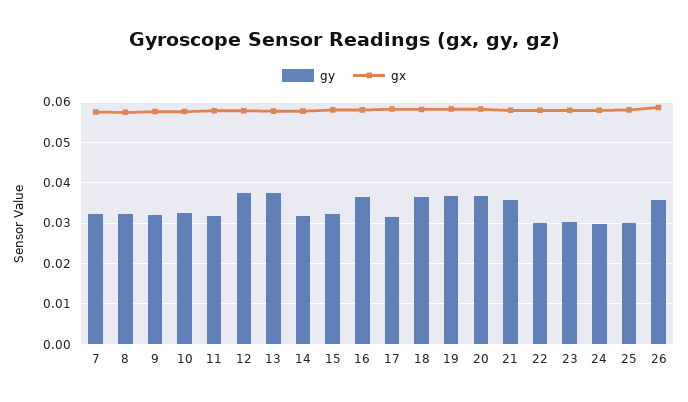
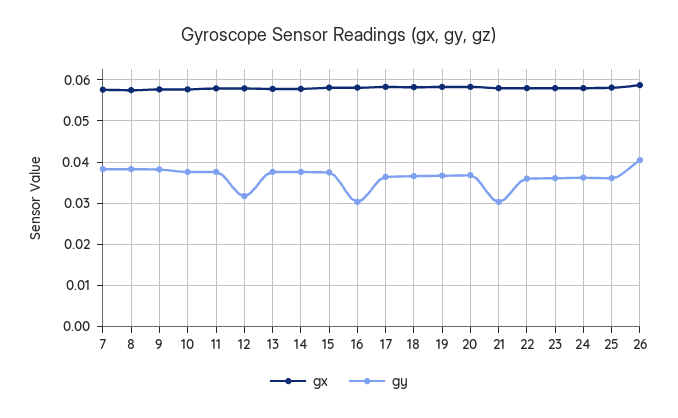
  {
    "gy": {
-     "7": 0.032,
+     "7": 0.038,
-     "8": 0.032,
+     "8": 0.038,
-     "9": 0.032,
+     "9": 0.038,
-     "10": 0.032,
+     "10": 0.038,
-     "11": 0.032,
+     "11": 0.038,
-     "12": 0.038,
+     "12": 0.032,
      "13": 0.038,
-     "14": 0.032,
+     "14": 0.038,
-     "15": 0.032,
+     "15": 0.038,
-     "16": 0.036,
+     "16": 0.03,
-     "17": 0.032,
+     "17": 0.036,
      "18": 0.036,
      "19": 0.036,
      "20": 0.036,
-     "21": 0.036,
+     "21": 0.03,
-     "22": 0.03,
+     "22": 0.036,
-     "23": 0.03,
+     "23": 0.036,
-     "24": 0.03,
+     "24": 0.036,
-     "25": 0.03,
+     "25": 0.036,
-     "26": 0.036
+     "26": 0.04
    },
    "gx": {
      "7": 0.058,
      "8": 0.058,
      "9": 0.058,
      "10": 0.058,
      "11": 0.058,
      "12": 0.058,
      "13": 0.058,
      "14": 0.058,
      "15": 0.058,
      "16": 0.058,
      "17": 0.058,
      "18": 0.058,
      "19": 0.058,
      "20": 0.058,
      "21": 0.058,
      "22": 0.058,
      "23": 0.058,
      "24": 0.058,
      "25": 0.058,
      "26": 0.058
    }
  }

